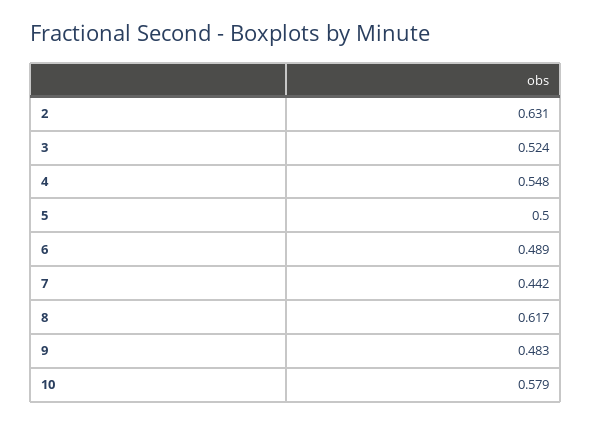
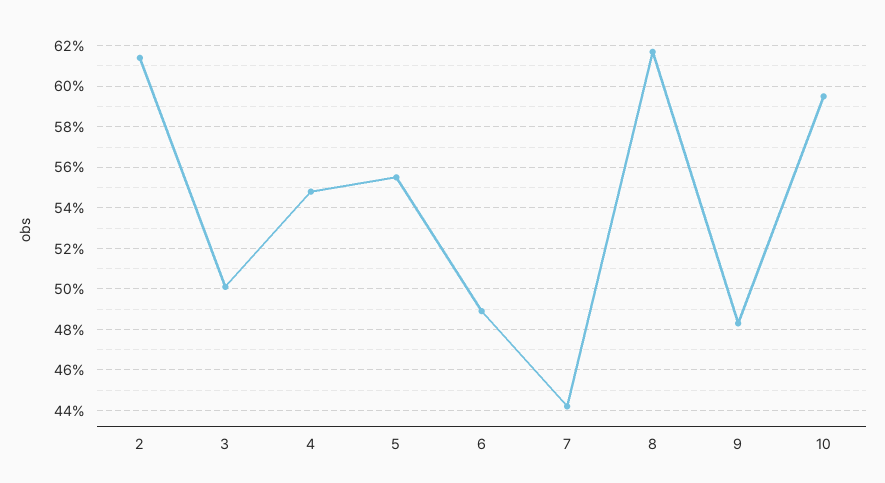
  {
-   "2": 0.631,
+   "2": 0.615,
-   "3": 0.524,
+   "3": 0.5,
    "4": 0.548,
-   "5": 0.5,
+   "5": 0.555,
    "6": 0.489,
    "7": 0.442,
    "8": 0.617,
    "9": 0.483,
-   "10": 0.579
+   "10": 0.595
  }

